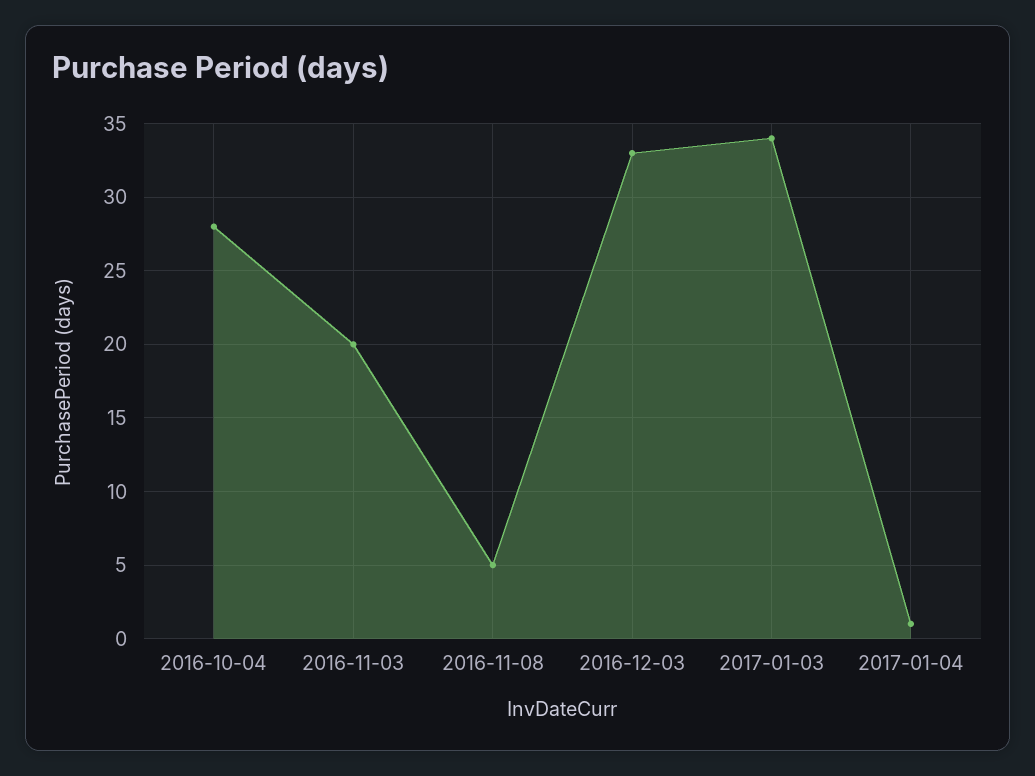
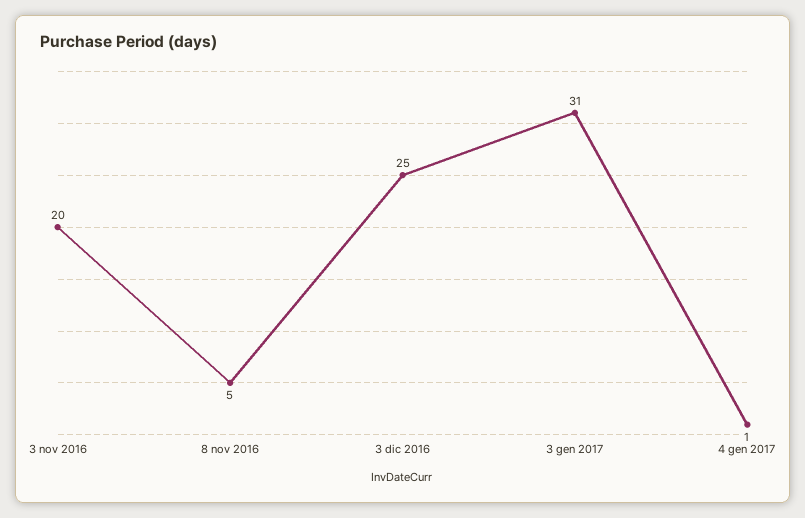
  {
-   "2016-10-04": 28,
    "2016-11-03": 20,
    "2016-11-08": 5,
-   "2016-12-03": 33,
+   "2016-12-03": 25,
-   "2017-01-03": 34,
+   "2017-01-03": 31,
    "2017-01-04": 1
  }

